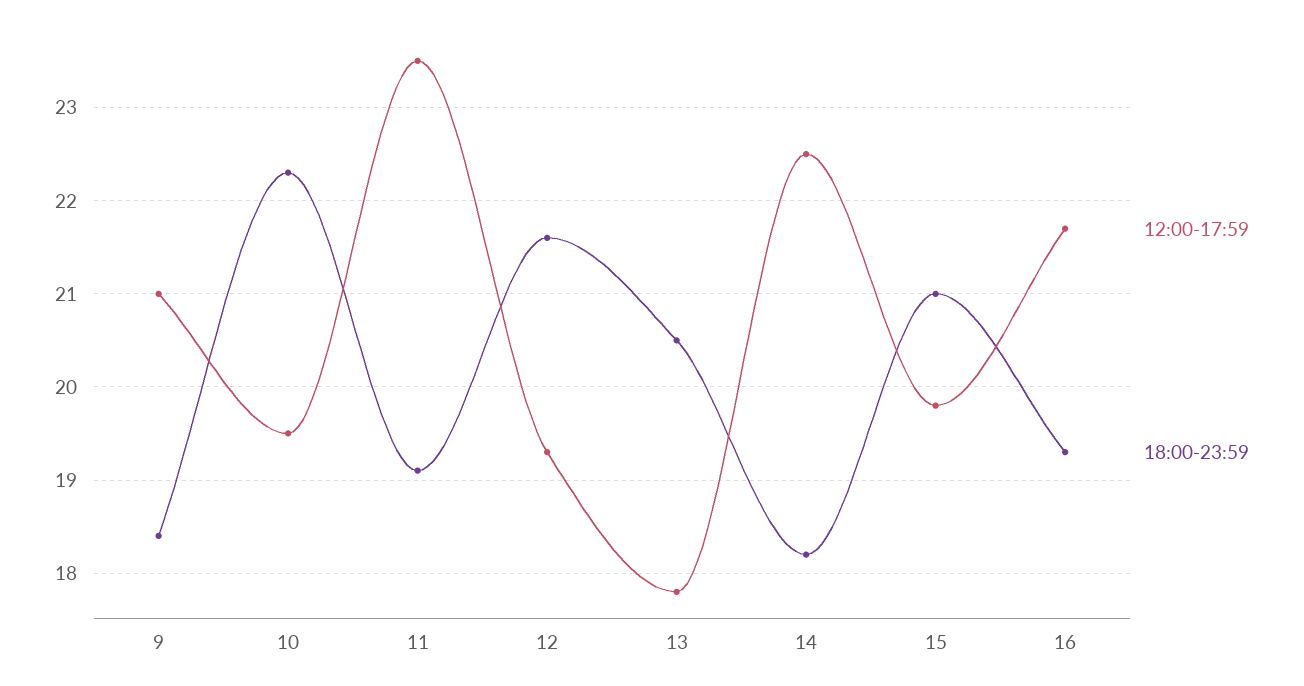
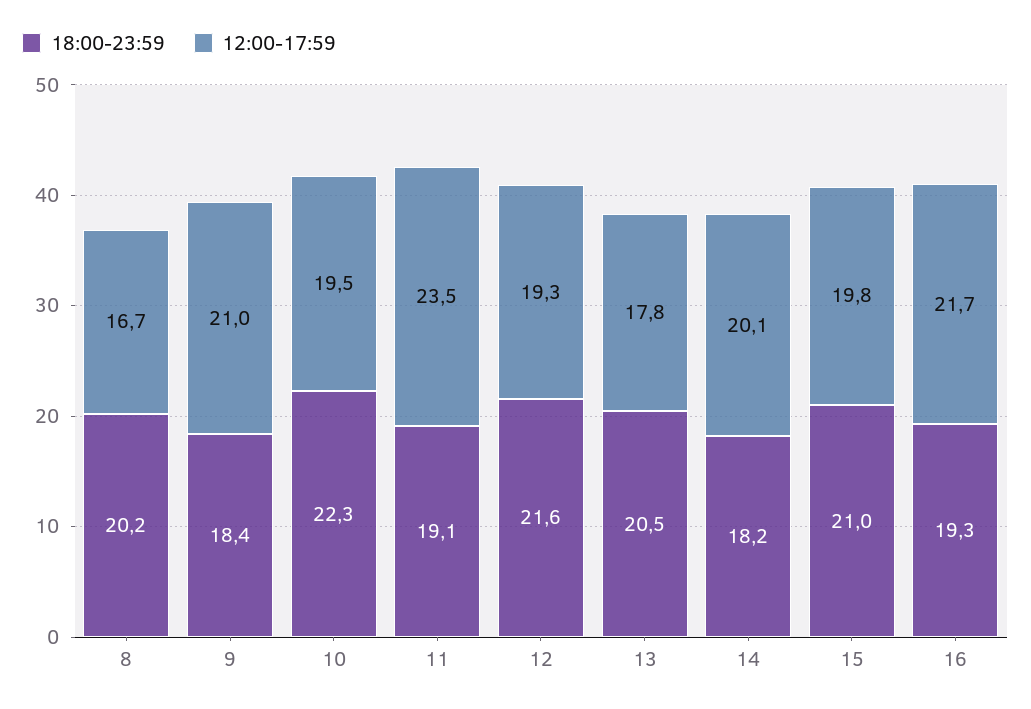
  {
    "12:00-17:59": {
      "9": 21,
      "10": 19.5,
      "11": 23.5,
      "12": 19.3,
      "13": 17.8,
-     "14": 22.5,
+     "14": 20.1,
      "15": 19.8,
-     "16": 21.7
+     "16": 21.7,
+     "8": 16.7
    },
    "18:00-23:59": {
      "9": 18.4,
      "10": 22.3,
      "11": 19.1,
      "12": 21.6,
      "13": 20.5,
      "14": 18.2,
      "15": 21,
-     "16": 19.3
+     "16": 19.3,
+     "8": 20.2
    }
  }

